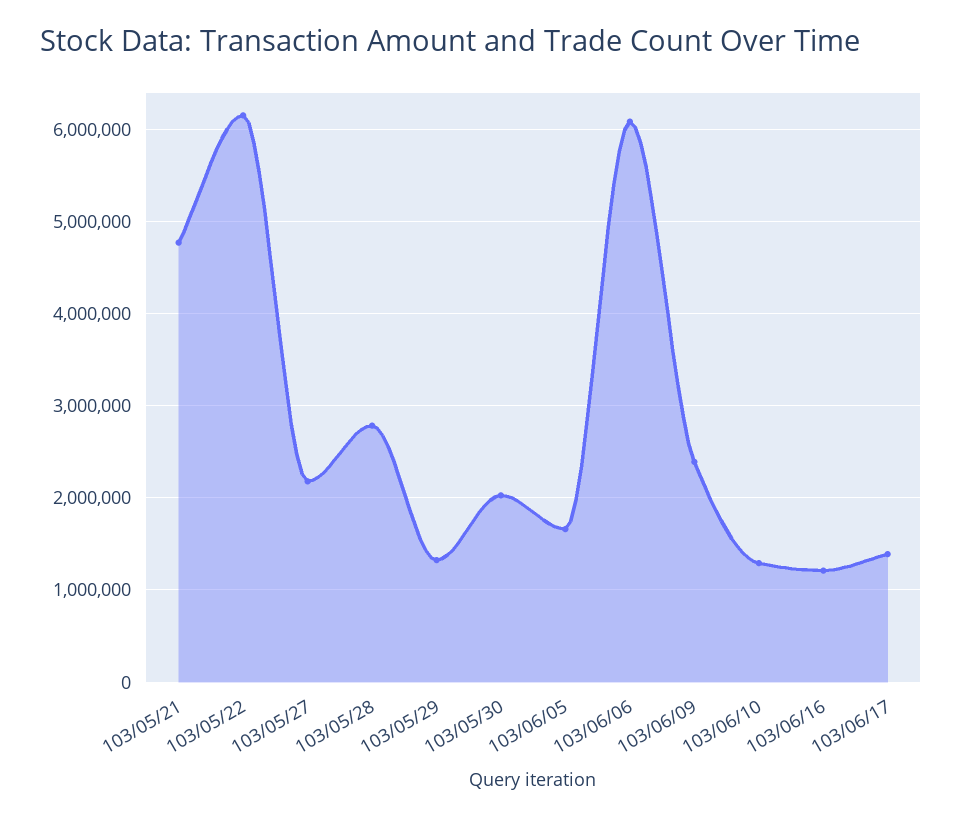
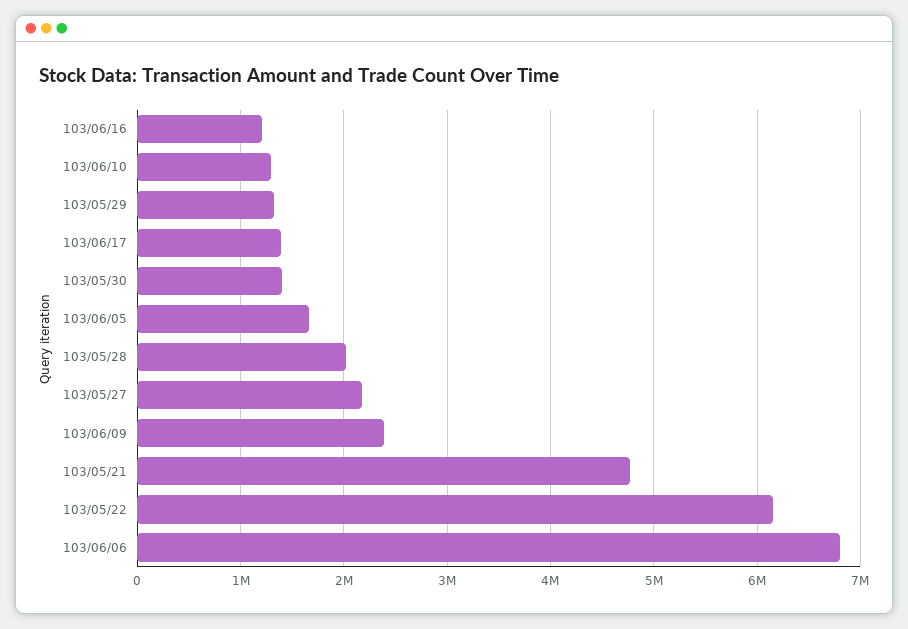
  {
    "103/05/21": 4800000,
    "103/05/22": 6200000,
    "103/05/27": 2200000,
-   "103/05/28": 2800000,
+   "103/05/28": 2000000,
    "103/05/29": 1300000,
-   "103/05/30": 2000000,
+   "103/05/30": 1400000,
    "103/06/05": 1700000,
-   "103/06/06": 6100000,
+   "103/06/06": 6800000,
    "103/06/09": 2400000,
    "103/06/10": 1300000,
    "103/06/16": 1200000,
    "103/06/17": 1400000
  }

